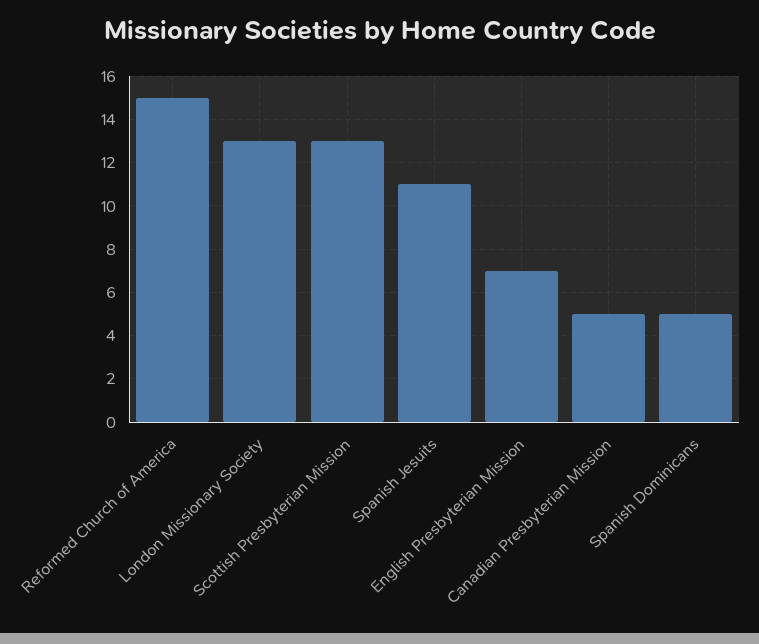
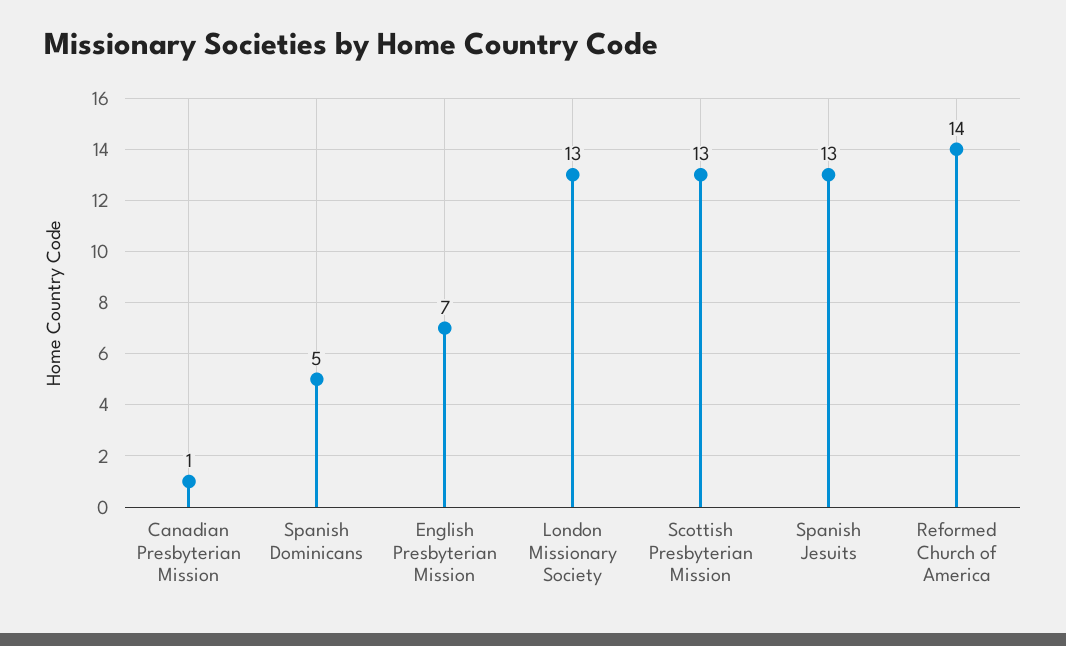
  {
-   "Reformed Church of America": 15,
+   "Reformed Church of America": 14,
    "London Missionary Society": 13,
    "Scottish Presbyterian Mission": 13,
-   "Spanish Jesuits": 11,
+   "Spanish Jesuits": 13,
    "English Presbyterian Mission": 7,
-   "Canadian Presbyterian Mission": 5,
+   "Canadian Presbyterian Mission": 1,
    "Spanish Dominicans": 5
  }

